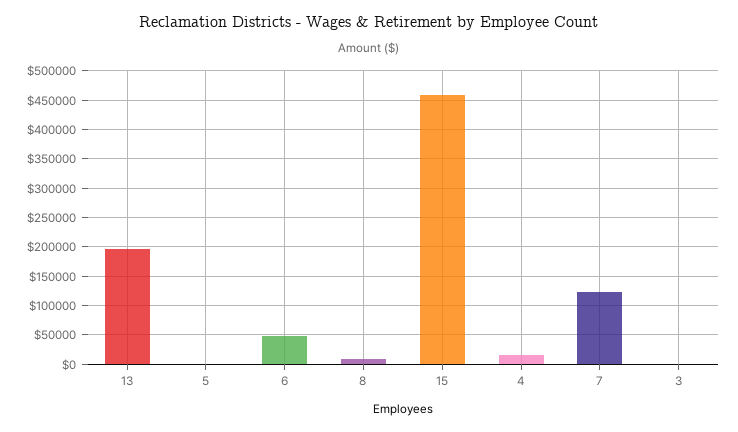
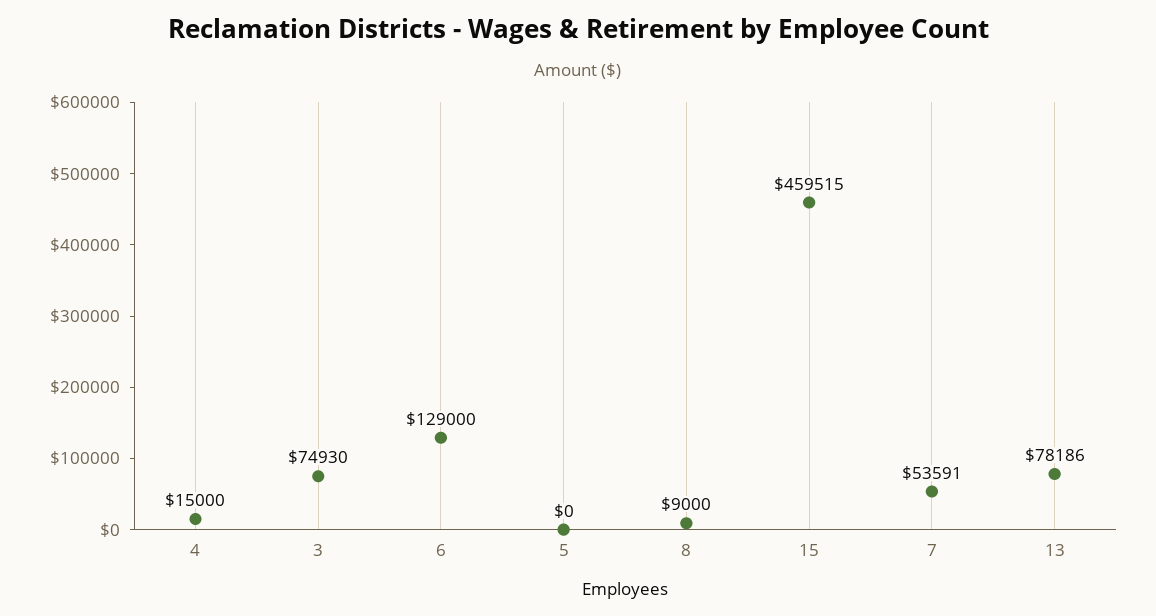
  {
-   "13": 200000,
+   "13": 78186,
    "5": 0,
-   "6": 50000,
+   "6": 129000,
    "8": 9000,
    "15": 459515,
    "4": 15000,
-   "7": 125000,
+   "7": 53591,
-   "3": 0
+   "3": 74930
  }

